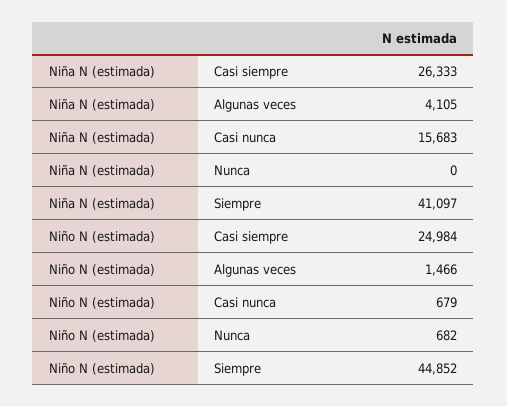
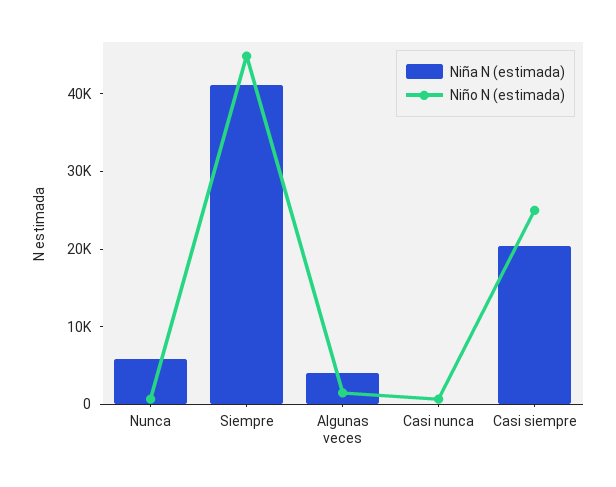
  {
    "Niña N (estimada)": {
-     "Casi siempre": 26333,
+     "Casi siempre": 20000,
      "Algunas veces": 4105,
-     "Casi nunca": 15683,
+     "Casi nunca": 0,
-     "Nunca": 0,
+     "Nunca": 6000,
      "Siempre": 41097
    },
    "Niño N (estimada)": {
      "Casi siempre": 24984,
      "Algunas veces": 1466,
      "Casi nunca": 679,
      "Nunca": 682,
      "Siempre": 44852
    }
  }

